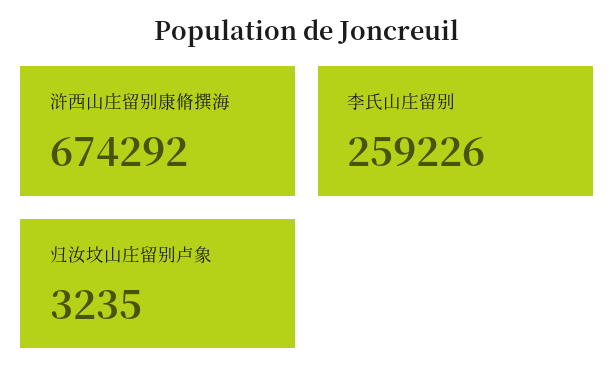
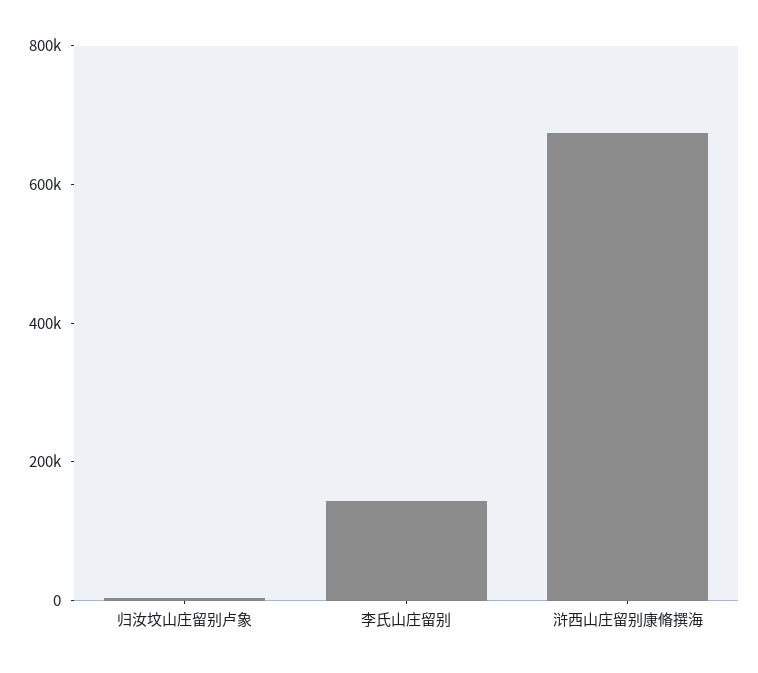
  {
    "浒西山庄留别康脩撰海": 674292,
-   "李氏山庄留别": 259226,
+   "李氏山庄留别": 150000,
    "归汝坟山庄留别卢象": 3235
  }

